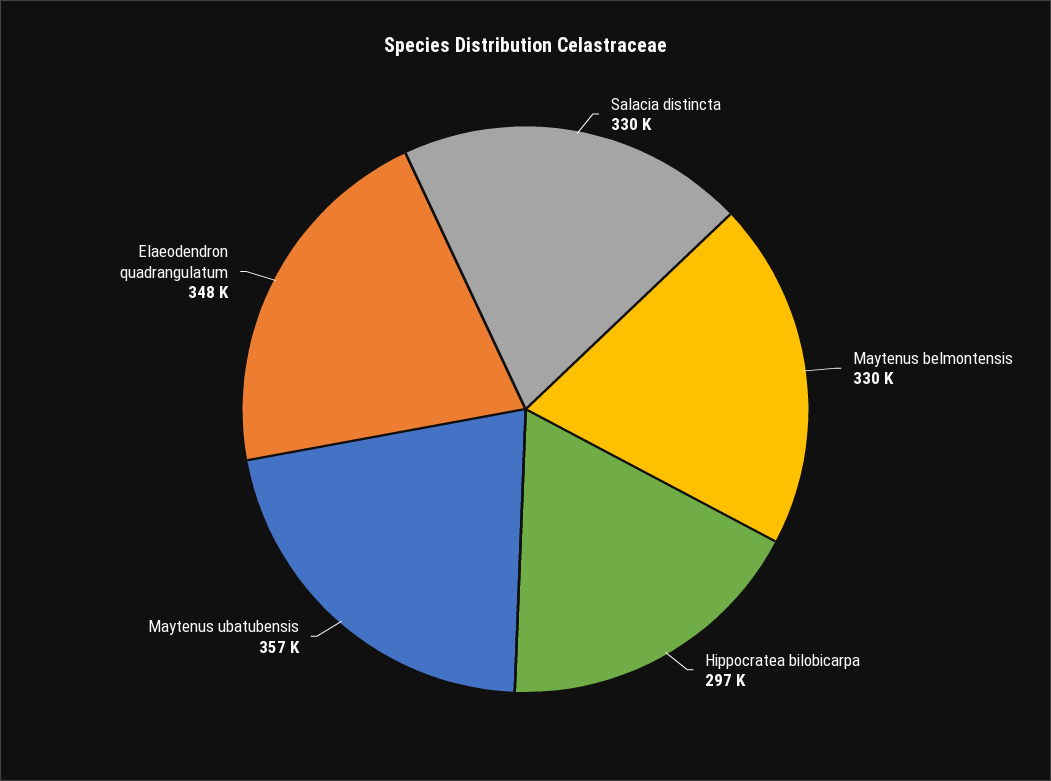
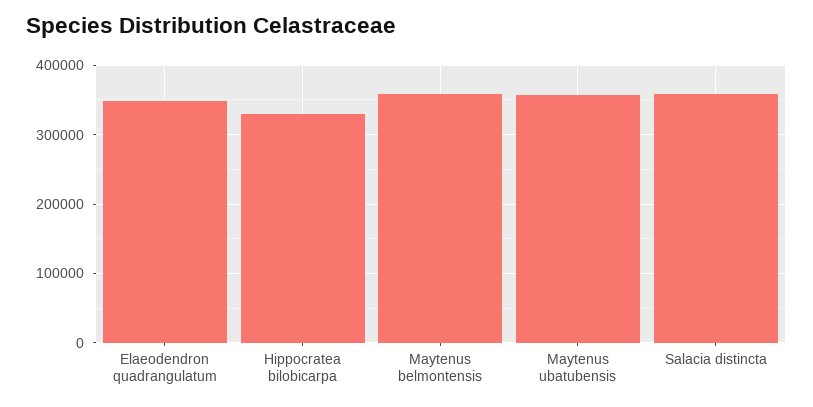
  {
-   "Salacia distincta": 330000,
+   "Salacia distincta": 360000,
-   "Maytenus belmontensis": 330000,
+   "Maytenus belmontensis": 360000,
-   "Hippocratea bilobicarpa": 297000,
+   "Hippocratea bilobicarpa": 330000,
    "Maytenus ubatubensis": 357000,
    "Elaeodendron quadrangulatum": 348000
  }

